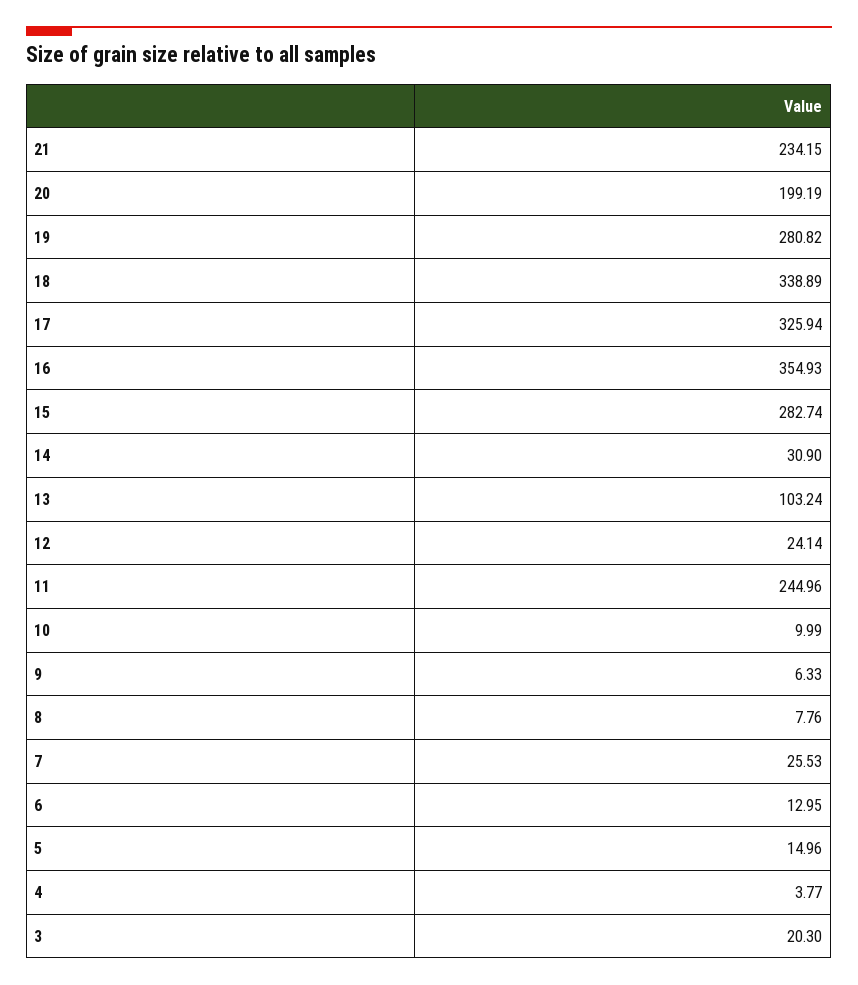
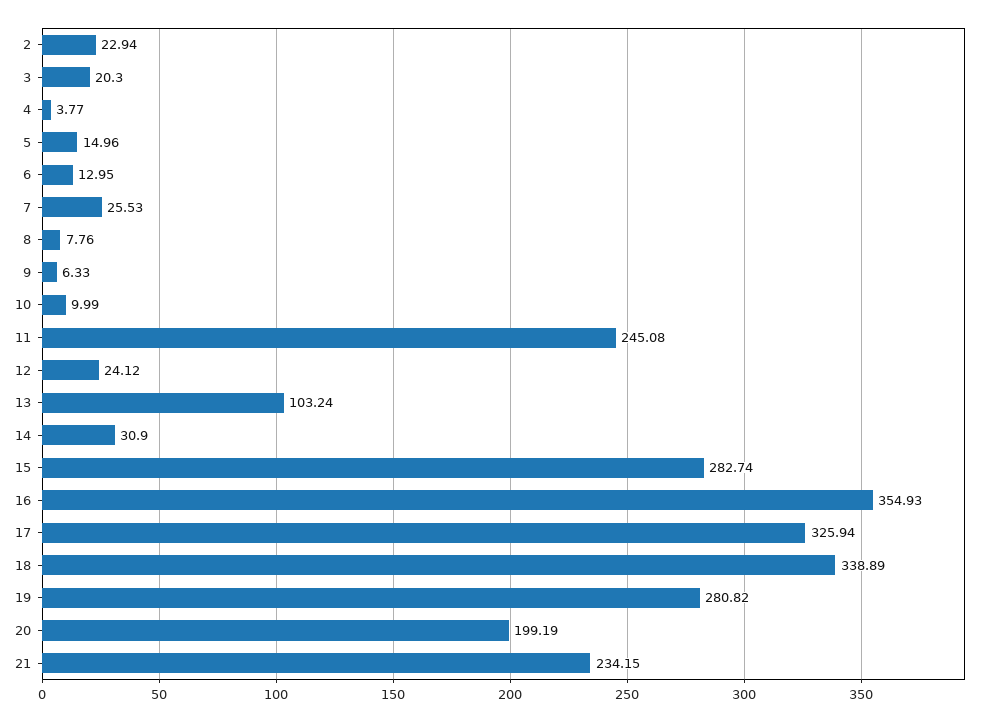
  {
    "21": 234.15,
    "20": 199.19,
    "19": 280.82,
    "18": 338.89,
    "17": 325.94,
    "16": 354.93,
    "15": 282.74,
    "14": 30.9,
    "13": 103.24,
-   "12": 24.14,
+   "12": 24.12,
-   "11": 244.96,
+   "11": 245.08,
    "10": 9.99,
    "9": 6.33,
    "8": 7.76,
    "7": 25.53,
    "6": 12.95,
    "5": 14.96,
    "4": 3.77,
-   "3": 20.3
+   "3": 20.3,
+   "2": 22.94
  }

